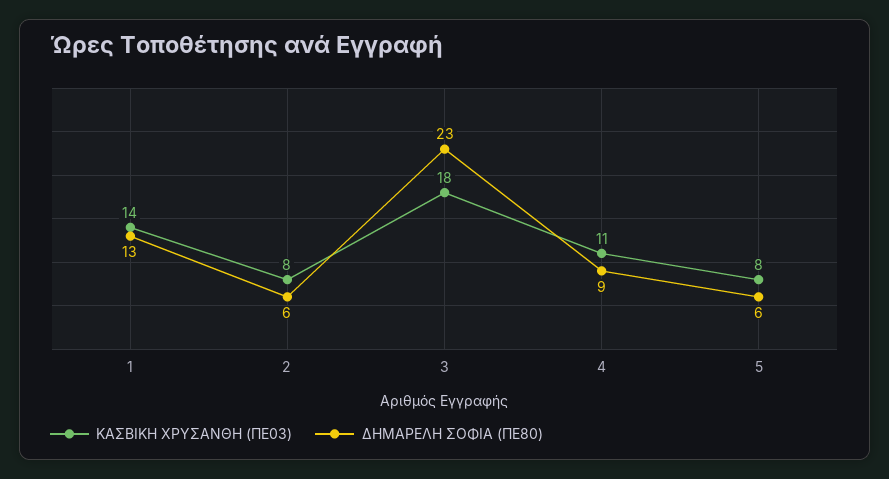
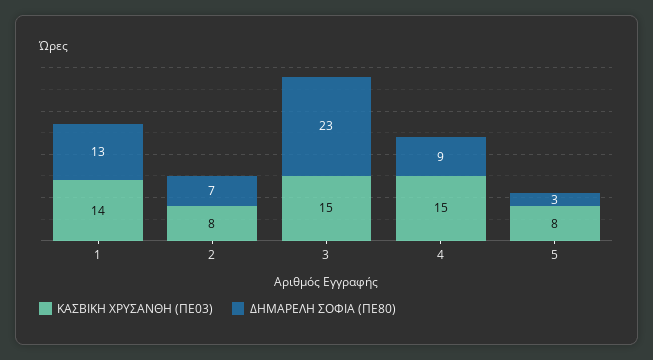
  {
    "ΚΑΣΒΙΚΗ ΧΡΥΣΑΝΘΗ (ΠΕ03)": {
      "1": 14,
      "2": 8,
-     "3": 18,
+     "3": 15,
-     "4": 11,
+     "4": 15,
      "5": 8
    },
    "ΔΗΜΑΡΕΛΗ ΣΟΦΙΑ (ΠΕ80)": {
      "1": 13,
-     "2": 6,
+     "2": 7,
      "3": 23,
      "4": 9,
-     "5": 6
+     "5": 3
    }
  }

